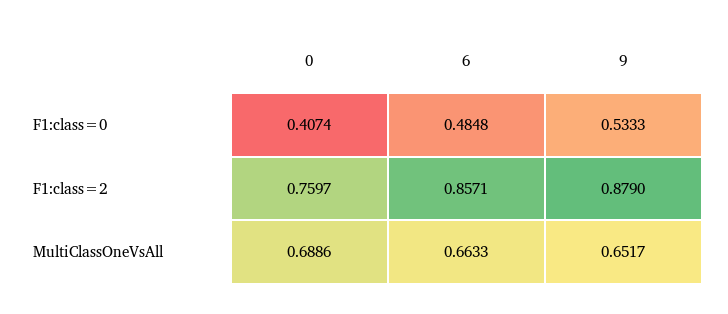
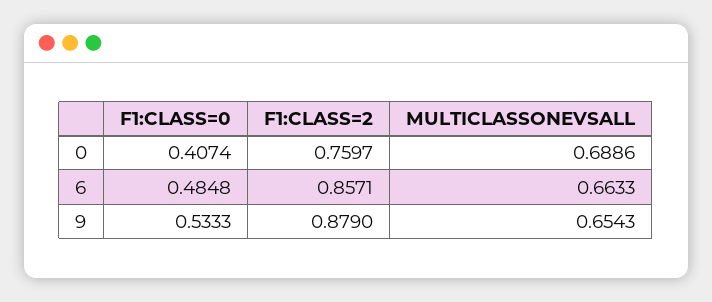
  {
    "0": {
      "F1:class=0": 0.4074,
      "F1:class=2": 0.7597,
      "MultiClassOneVsAll": 0.6886
    },
    "6": {
      "F1:class=0": 0.4848,
      "F1:class=2": 0.8571,
      "MultiClassOneVsAll": 0.6633
    },
    "9": {
      "F1:class=0": 0.5333,
      "F1:class=2": 0.879,
-     "MultiClassOneVsAll": 0.6517
+     "MultiClassOneVsAll": 0.6543
    }
  }

